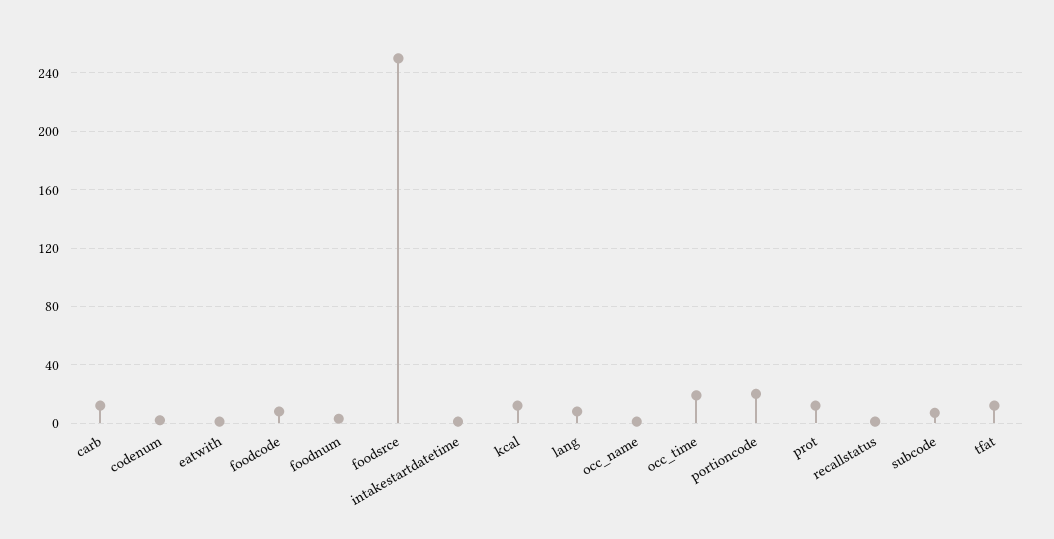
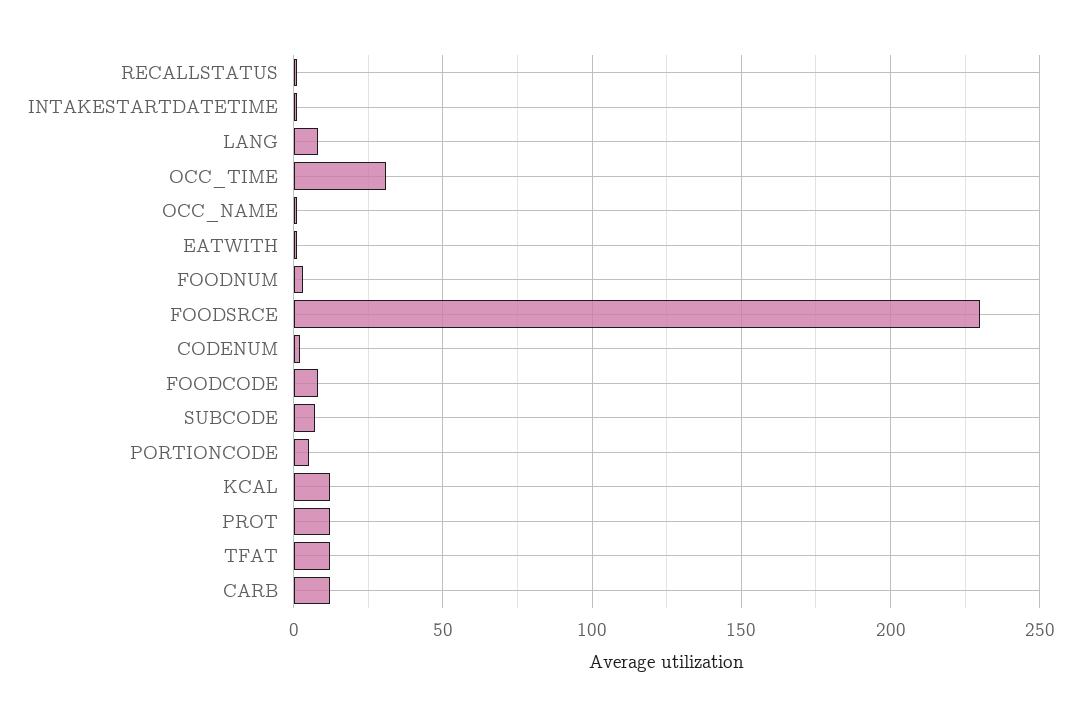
  {
    "carb": 10,
    "codenum": 0,
    "eatwith": 0,
    "foodcode": 10,
    "foodnum": 5,
-   "foodsrce": 250,
+   "foodsrce": 230,
    "intakestartdatetime": 0,
    "kcal": 10,
    "lang": 10,
    "occ_name": 0,
-   "occ_time": 20,
+   "occ_time": 30,
-   "portioncode": 20,
+   "portioncode": 5,
    "prot": 10,
    "recallstatus": 0,
    "subcode": 5,
    "tfat": 10
  }

